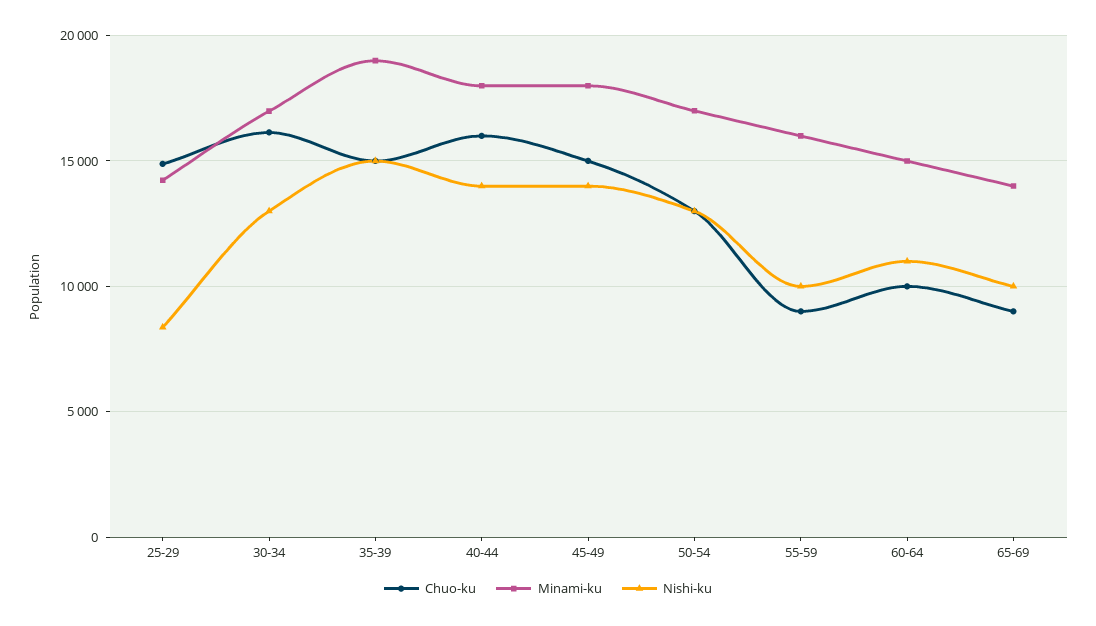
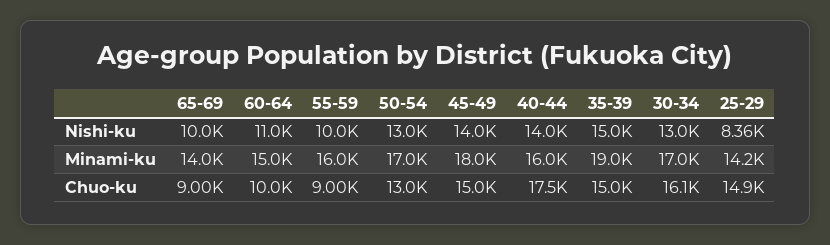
  {
    "Chuo-ku": {
      "25-29": 14900,
      "30-34": 16100,
      "35-39": 15000,
-     "40-44": 16000,
+     "40-44": 17500,
      "45-49": 15000,
      "50-54": 13000,
      "55-59": 9000,
      "60-64": 10000,
      "65-69": 9000
    },
    "Minami-ku": {
      "25-29": 14200,
      "30-34": 17000,
      "35-39": 19000,
-     "40-44": 18000,
+     "40-44": 16000,
      "45-49": 18000,
      "50-54": 17000,
      "55-59": 16000,
      "60-64": 15000,
      "65-69": 14000
    },
    "Nishi-ku": {
      "25-29": 8360,
      "30-34": 13000,
      "35-39": 15000,
      "40-44": 14000,
      "45-49": 14000,
      "50-54": 13000,
      "55-59": 10000,
      "60-64": 11000,
      "65-69": 10000
    }
  }

